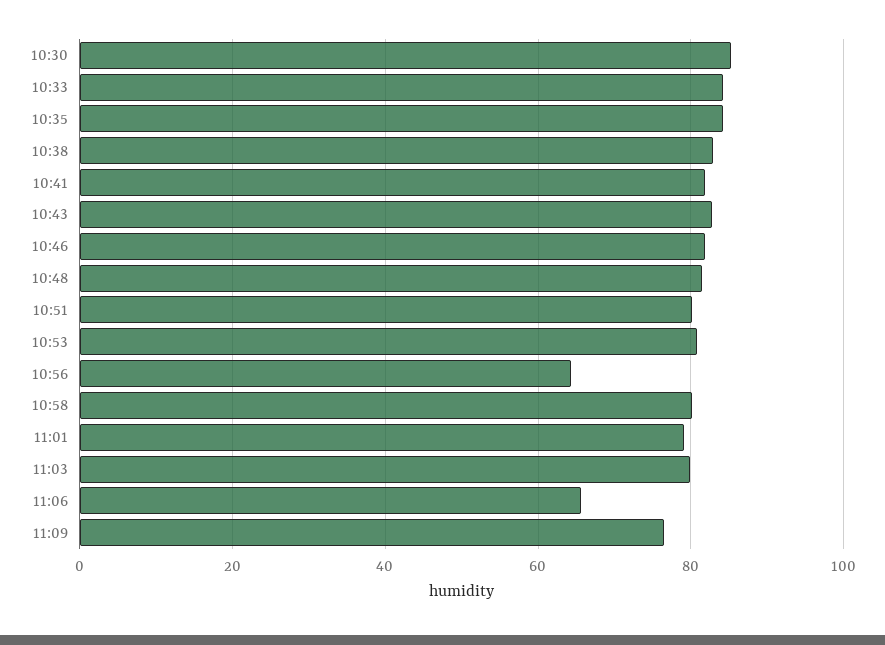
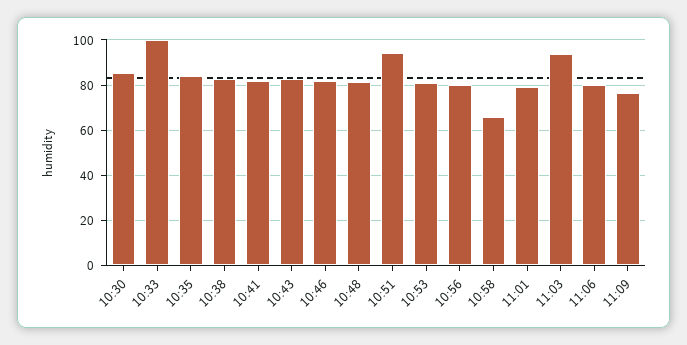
  {
    "10:30": 86,
-   "10:33": 84,
+   "10:33": 100,
    "10:35": 84,
    "10:38": 82,
    "10:41": 82,
    "10:43": 82,
    "10:46": 82,
    "10:48": 82,
-   "10:51": 80,
+   "10:51": 95,
    "10:53": 80,
-   "10:56": 64,
+   "10:56": 80,
-   "10:58": 80,
+   "10:58": 65,
    "11:01": 80,
-   "11:03": 80,
+   "11:03": 95,
-   "11:06": 66,
+   "11:06": 80,
    "11:09": 76
  }

